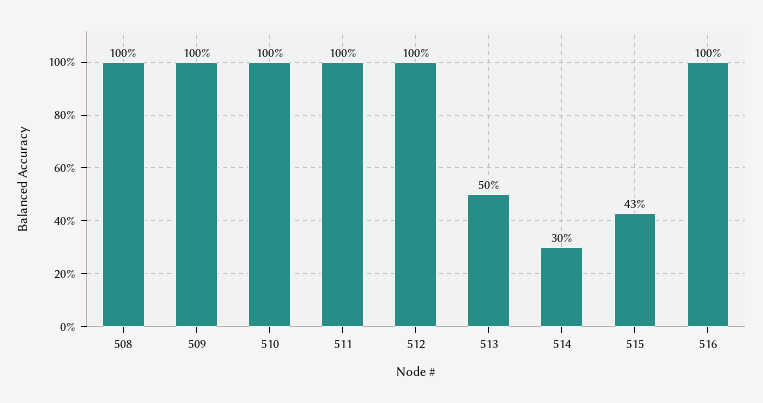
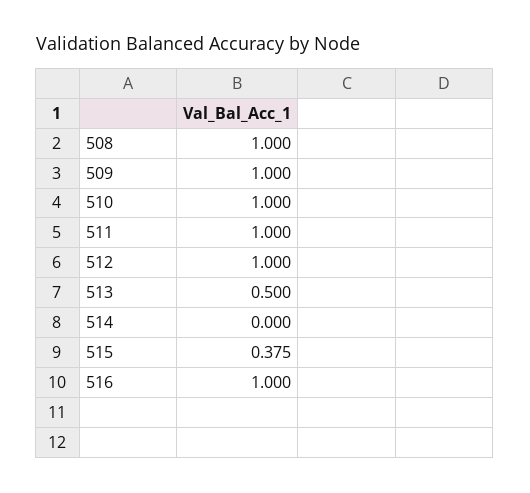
  {
    "508": 1,
    "509": 1,
    "510": 1,
    "511": 1,
    "512": 1,
    "513": 0.5,
-   "514": 0.3,
+   "514": 0,
-   "515": 0.43,
+   "515": 0.375,
    "516": 1
  }

